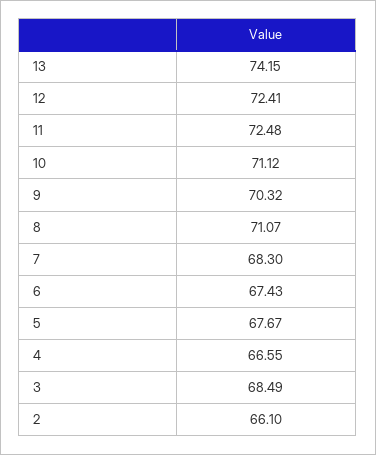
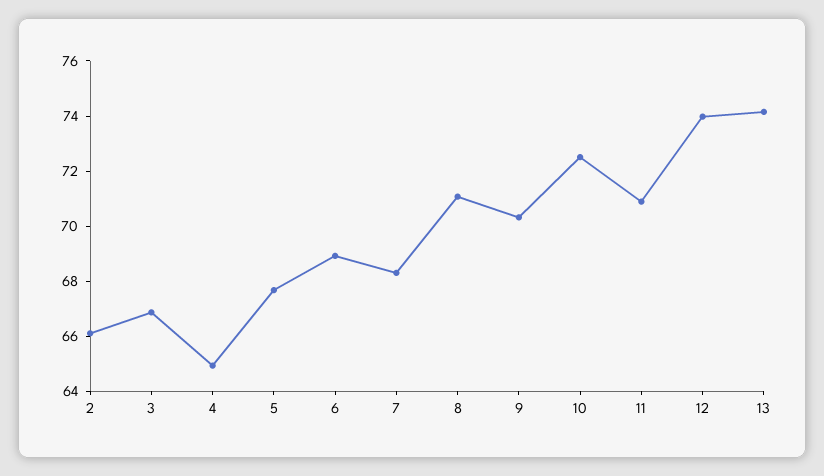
  {
    "13": 74.15,
-   "12": 72.41,
+   "12": 74,
-   "11": 72.48,
+   "11": 71,
-   "10": 71.12,
+   "10": 72.5,
    "9": 70.32,
    "8": 71.07,
    "7": 68.3,
-   "6": 67.43,
+   "6": 69,
    "5": 67.67,
-   "4": 66.55,
+   "4": 65,
-   "3": 68.49,
+   "3": 67,
    "2": 66.1
  }

